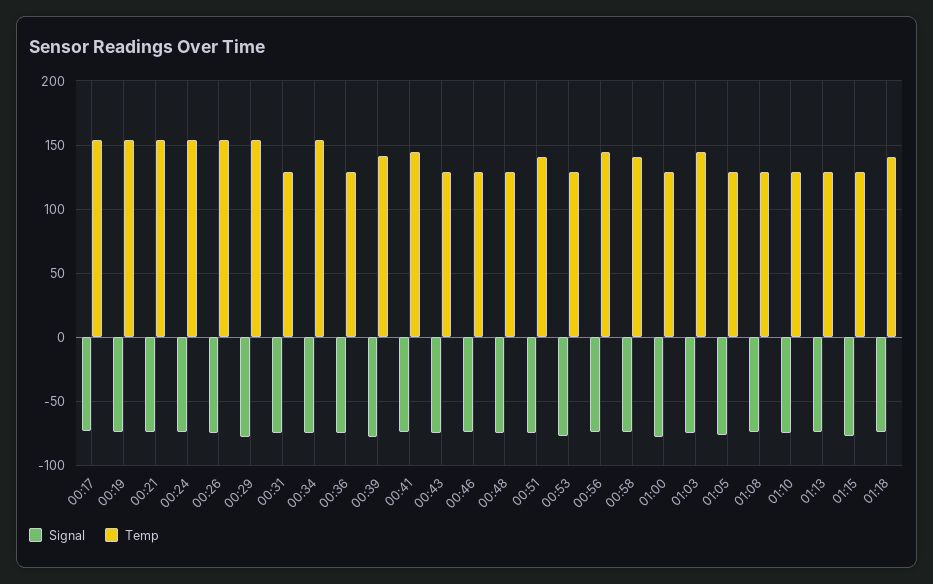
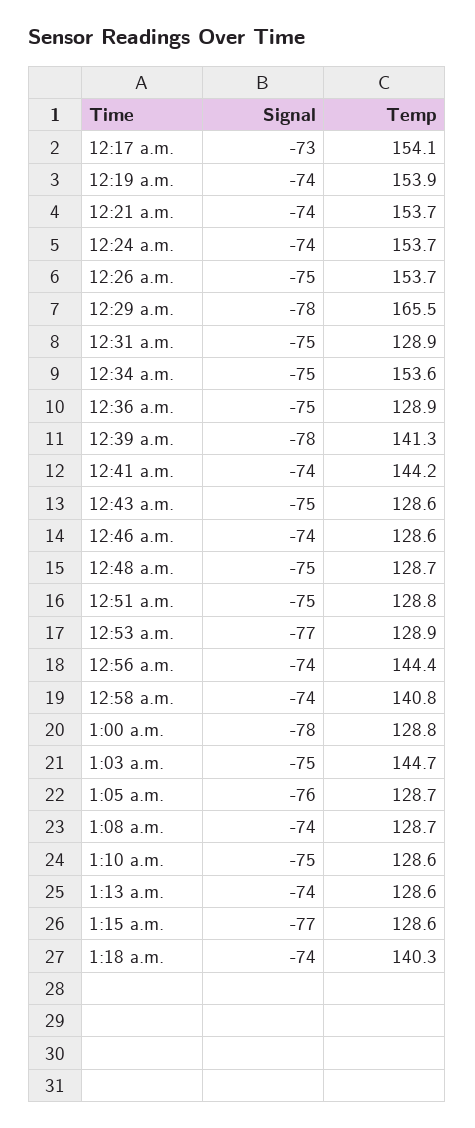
  {
    "Signal": {
      "00:17": -73,
      "00:19": -74,
      "00:21": -74,
      "00:24": -74,
      "00:26": -75,
      "00:29": -78,
      "00:31": -75,
      "00:34": -75,
      "00:36": -75,
      "00:39": -78,
      "00:41": -74,
      "00:43": -75,
      "00:46": -74,
      "00:48": -75,
      "00:51": -75,
      "00:53": -77,
      "00:56": -74,
      "00:58": -74,
      "01:00": -78,
      "01:03": -75,
      "01:05": -76,
      "01:08": -74,
      "01:10": -75,
      "01:13": -74,
      "01:15": -77,
      "01:18": -74
    },
    "Temp": {
      "00:17": 154.1,
      "00:19": 153.9,
      "00:21": 153.7,
      "00:24": 153.7,
      "00:26": 153.7,
-     "00:29": 155,
+     "00:29": 165.5,
      "00:31": 128.9,
      "00:34": 153.6,
      "00:36": 128.9,
      "00:39": 141.3,
      "00:41": 144.2,
      "00:43": 128.6,
      "00:46": 128.6,
      "00:48": 128.7,
-     "00:51": 140,
+     "00:51": 128.8,
      "00:53": 128.9,
      "00:56": 144.4,
      "00:58": 140.8,
      "01:00": 128.8,
      "01:03": 144.7,
      "01:05": 128.7,
      "01:08": 128.7,
      "01:10": 128.6,
      "01:13": 128.6,
      "01:15": 128.6,
      "01:18": 140.3
    }
  }

